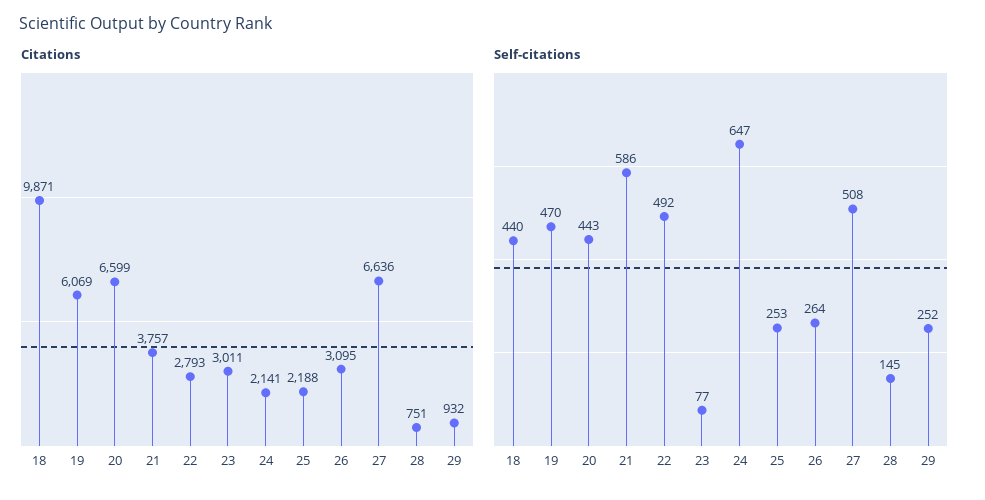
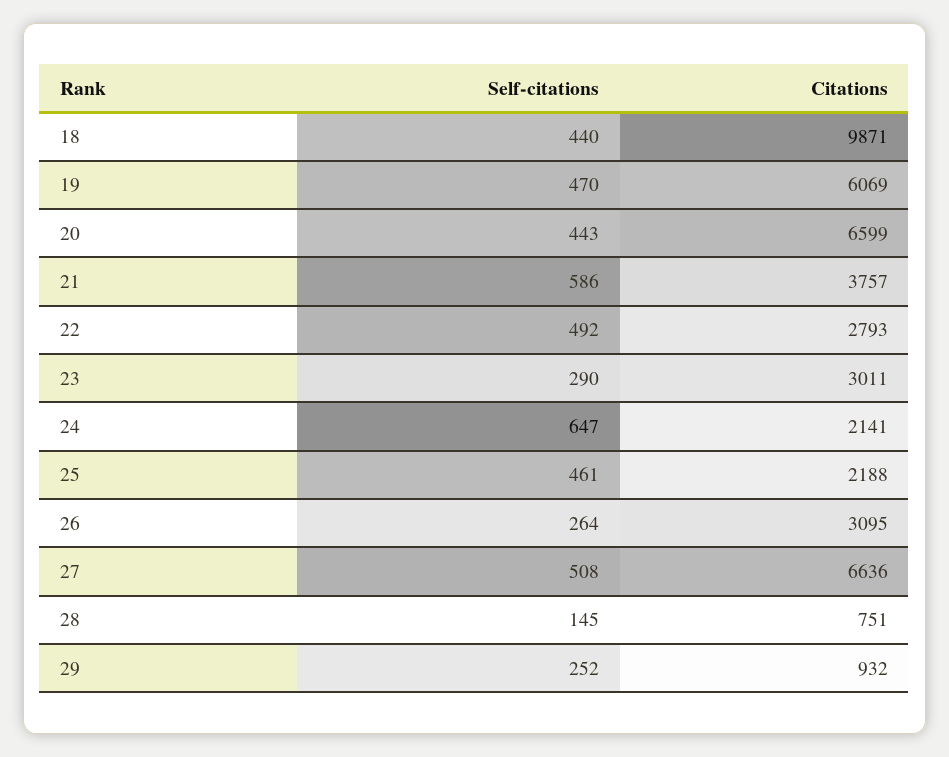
  {
    "Citations": {
      "18": 9871,
      "19": 6069,
      "20": 6599,
      "21": 3757,
      "22": 2793,
      "23": 3011,
      "24": 2141,
      "25": 2188,
      "26": 3095,
      "27": 6636,
      "28": 751,
      "29": 932
    },
    "Self-citations": {
      "18": 440,
      "19": 470,
      "20": 443,
      "21": 586,
      "22": 492,
-     "23": 77,
+     "23": 290,
      "24": 647,
-     "25": 253,
+     "25": 461,
      "26": 264,
      "27": 508,
      "28": 145,
      "29": 252
    }
  }

